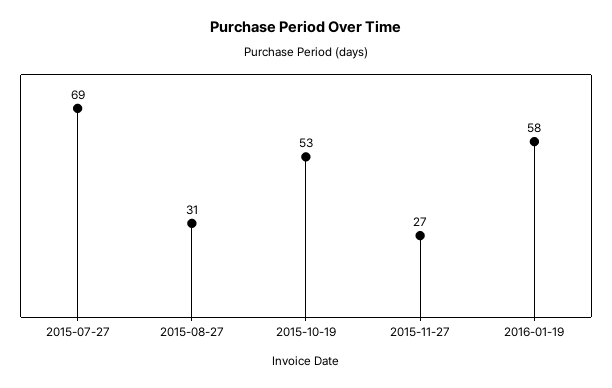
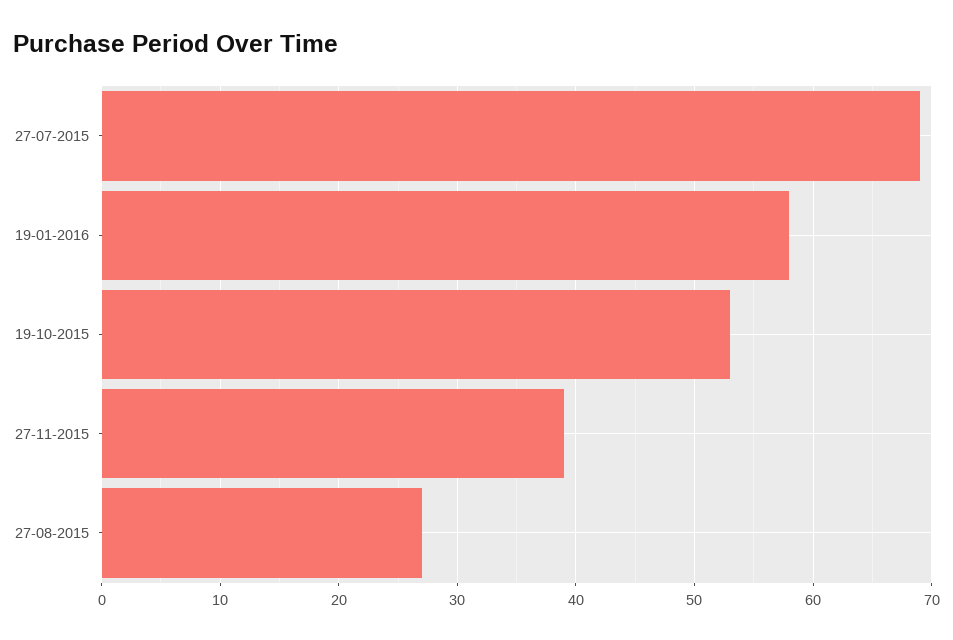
  {
    "2015-07-27": 69,
-   "2015-08-27": 31,
+   "2015-08-27": 27,
    "2015-10-19": 53,
-   "2015-11-27": 27,
+   "2015-11-27": 39,
    "2016-01-19": 58
  }

